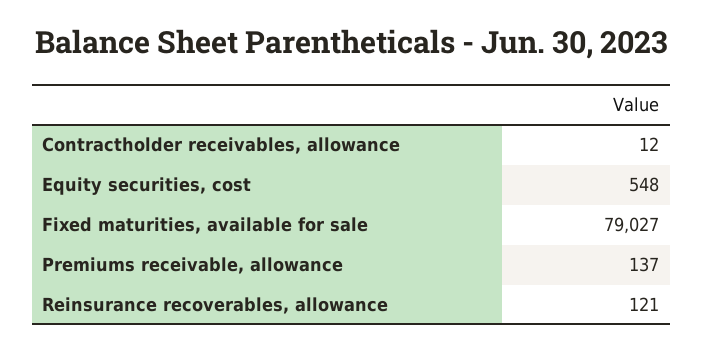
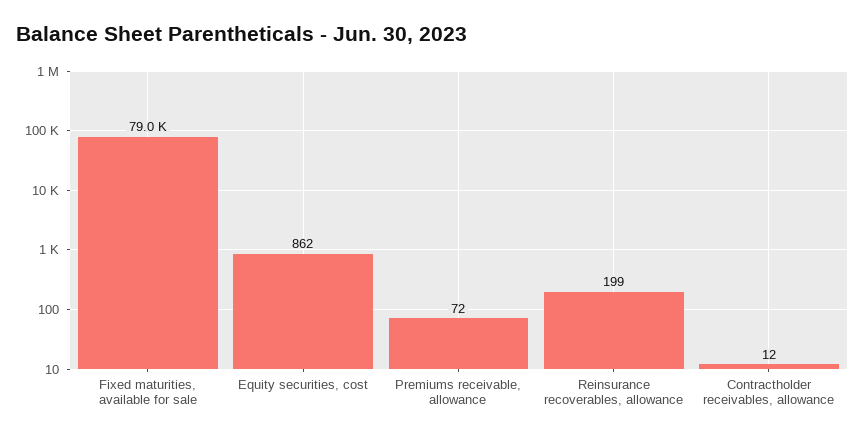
  {
    "Contractholder receivables, allowance": 12,
-   "Equity securities, cost": 548,
+   "Equity securities, cost": 862,
    "Fixed maturities, available for sale": 79027,
-   "Premiums receivable, allowance": 137,
+   "Premiums receivable, allowance": 72,
-   "Reinsurance recoverables, allowance": 121
+   "Reinsurance recoverables, allowance": 199
  }

